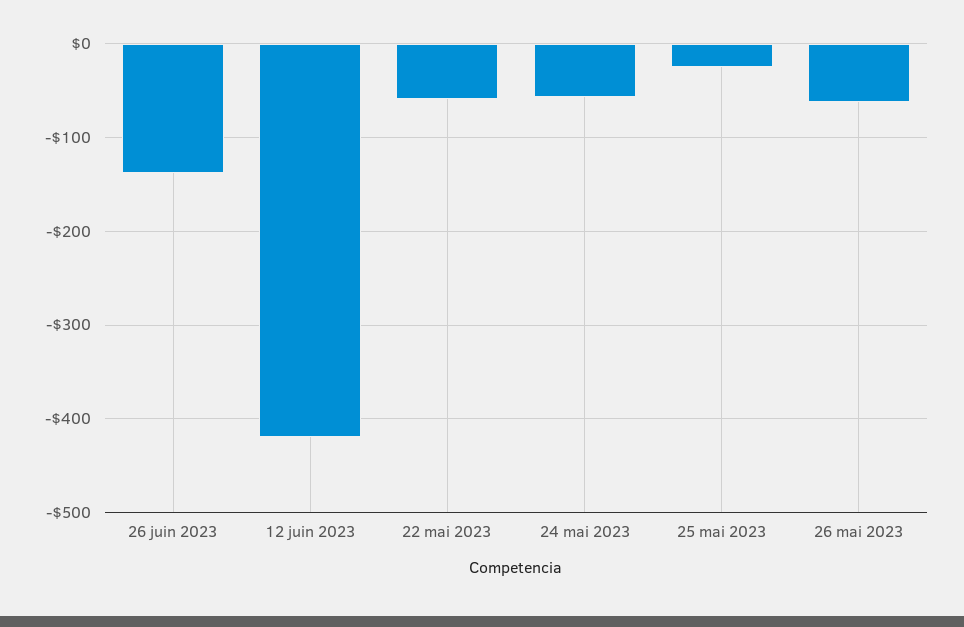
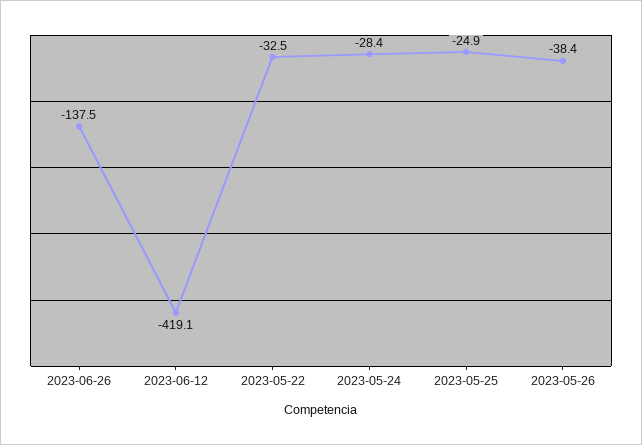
  {
    "26 juin 2023": -137.5,
    "12 juin 2023": -419.1,
-   "22 mai 2023": -60,
+   "22 mai 2023": -32.5,
-   "24 mai 2023": -60,
+   "24 mai 2023": -28.4,
    "25 mai 2023": -24.9,
-   "26 mai 2023": -60
+   "26 mai 2023": -38.4
  }

